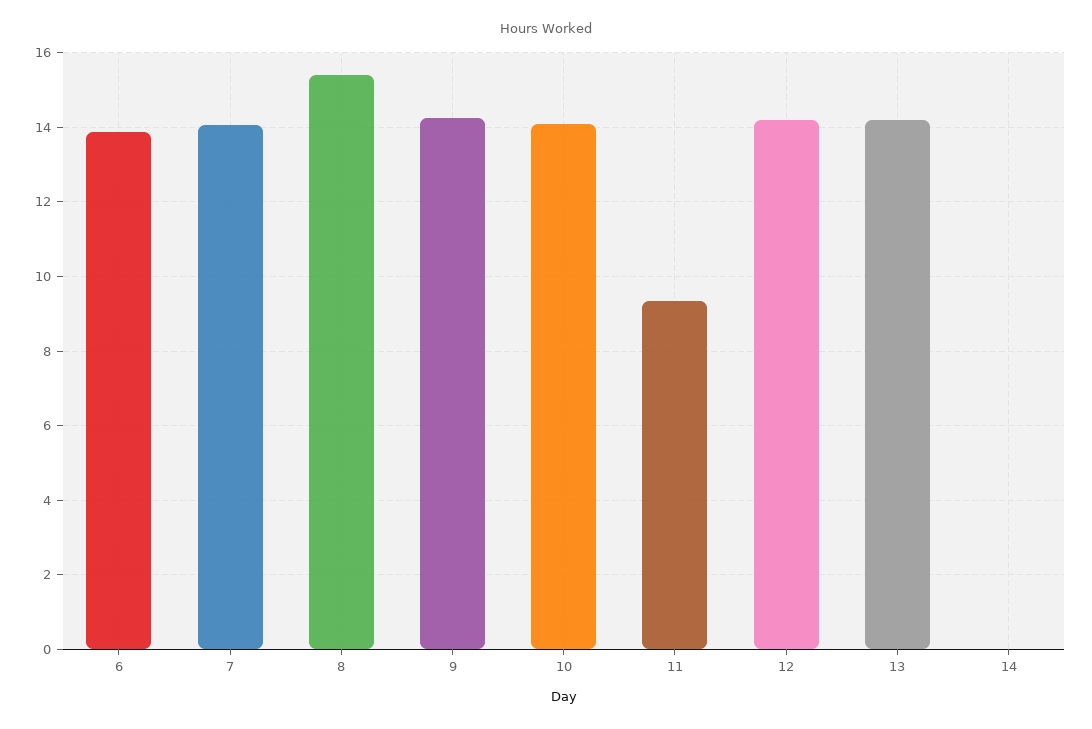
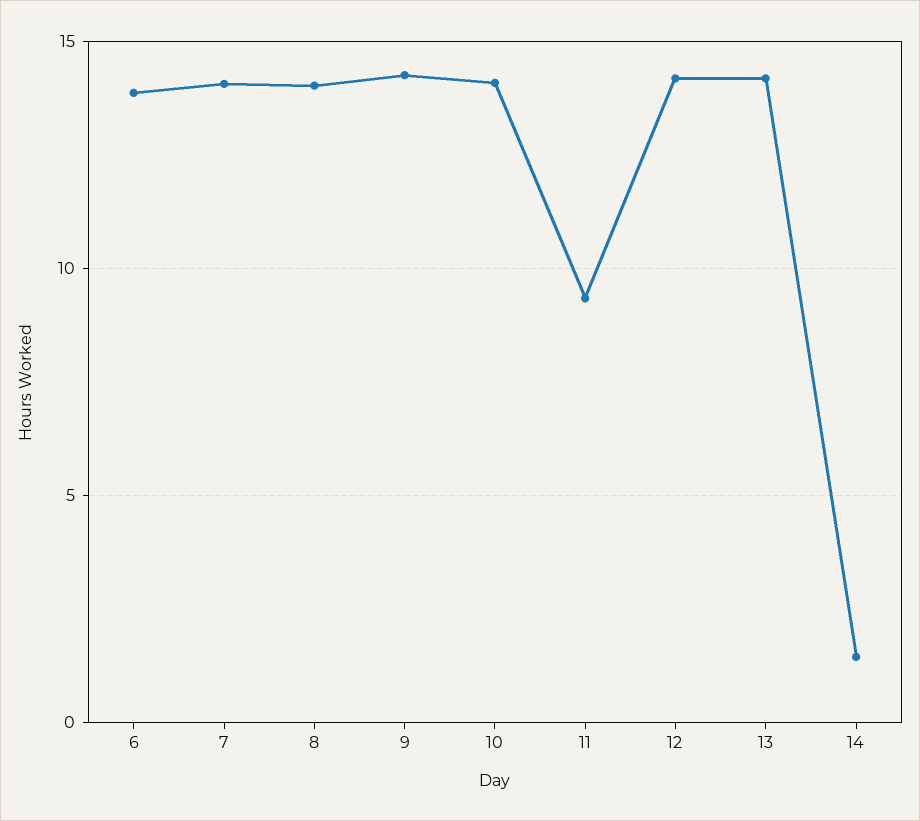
  {
    "6": 13.8,
    "7": 14,
-   "8": 15.4,
+   "8": 14,
    "9": 14.2,
    "10": 14,
    "11": 9.4,
    "12": 14.2,
    "13": 14.2,
-   "14": 0
+   "14": 1.5
  }

